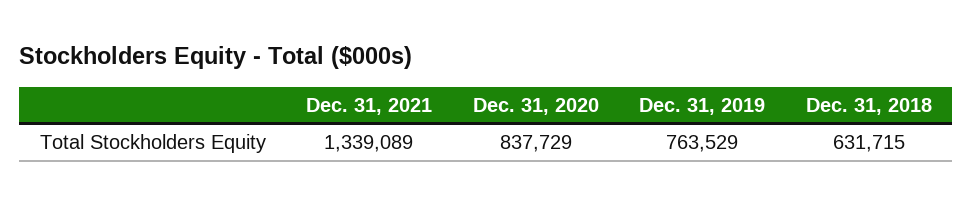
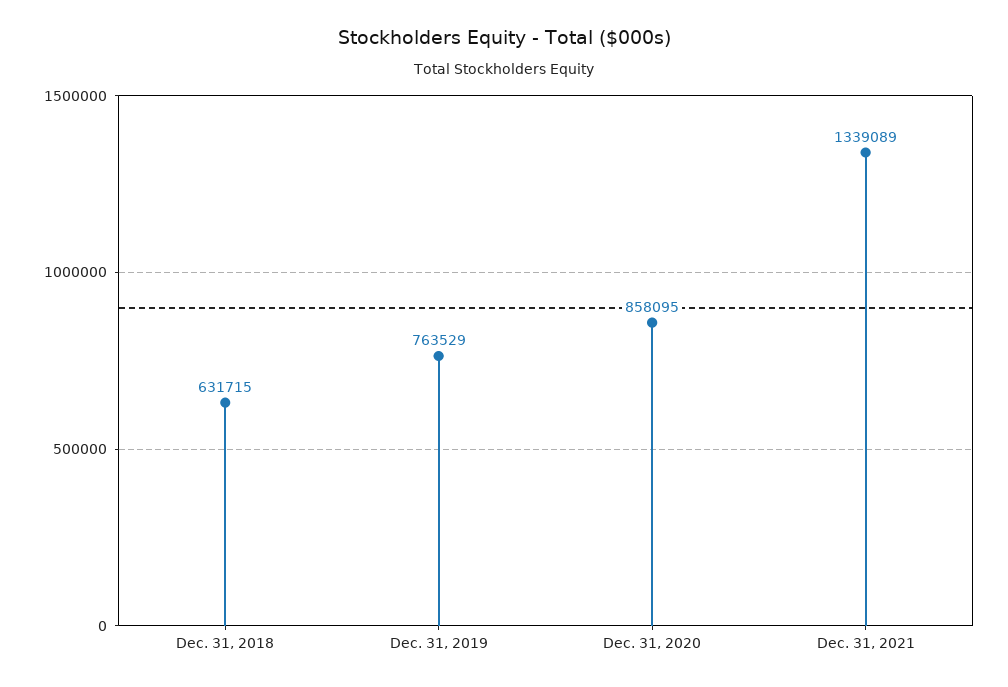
  {
    "Dec. 31, 2021": 1339089,
-   "Dec. 31, 2020": 837729,
+   "Dec. 31, 2020": 858095,
    "Dec. 31, 2019": 763529,
    "Dec. 31, 2018": 631715
  }

